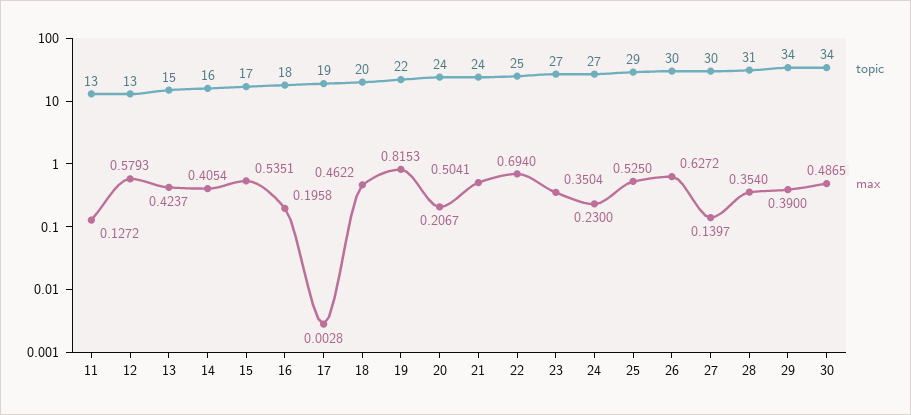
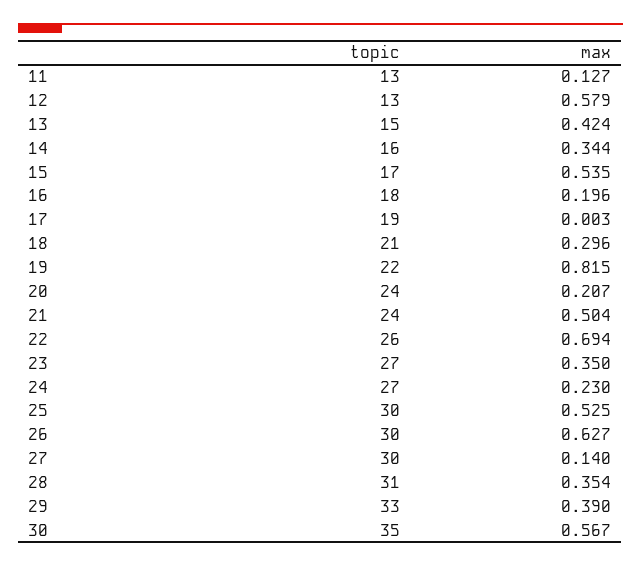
  {
    "topic": {
      "11": 13,
      "12": 13,
      "13": 15,
      "14": 16,
      "15": 17,
      "16": 18,
      "17": 19,
-     "18": 20,
+     "18": 21,
      "19": 22,
      "20": 24,
      "21": 24,
-     "22": 25,
+     "22": 26,
      "23": 27,
      "24": 27,
-     "25": 29,
+     "25": 30,
      "26": 30,
      "27": 30,
      "28": 31,
-     "29": 34,
+     "29": 33,
-     "30": 34
+     "30": 35
    },
    "max": {
      "11": 0.1272,
      "12": 0.5793,
      "13": 0.4237,
-     "14": 0.4054,
+     "14": 0.344,
      "15": 0.5351,
      "16": 0.1958,
      "17": 0.0028,
-     "18": 0.4622,
+     "18": 0.296,
      "19": 0.8153,
      "20": 0.2067,
      "21": 0.5041,
      "22": 0.694,
      "23": 0.3504,
      "24": 0.23,
      "25": 0.525,
      "26": 0.6272,
      "27": 0.1397,
      "28": 0.354,
      "29": 0.39,
-     "30": 0.4865
+     "30": 0.567
    }
  }

